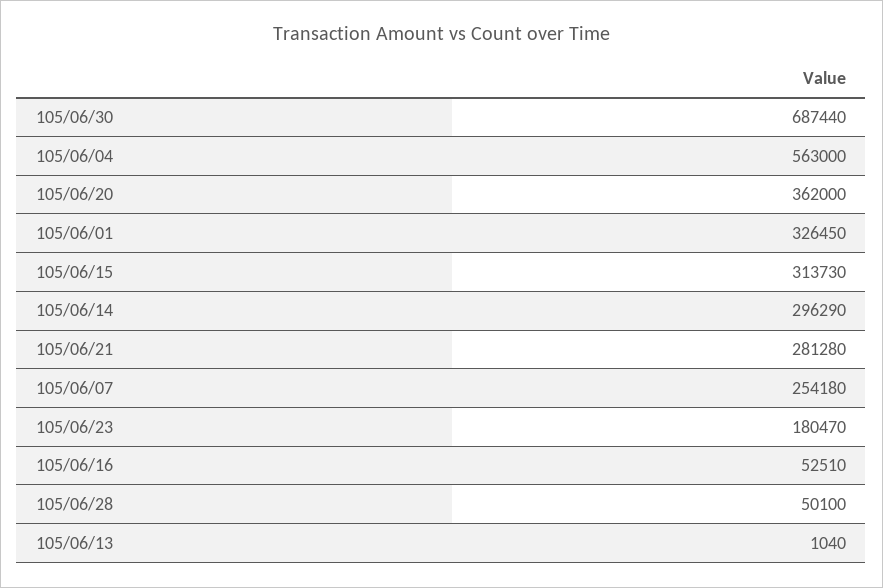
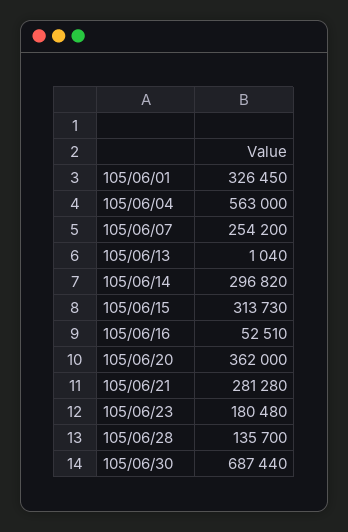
  {
    "105/06/30": 687440,
    "105/06/04": 563000,
    "105/06/20": 362000,
    "105/06/01": 326450,
    "105/06/15": 313730,
-   "105/06/14": 296290,
+   "105/06/14": 296820,
    "105/06/21": 281280,
-   "105/06/07": 254180,
+   "105/06/07": 254200,
-   "105/06/23": 180470,
+   "105/06/23": 180480,
    "105/06/16": 52510,
-   "105/06/28": 50100,
+   "105/06/28": 135700,
    "105/06/13": 1040
  }

